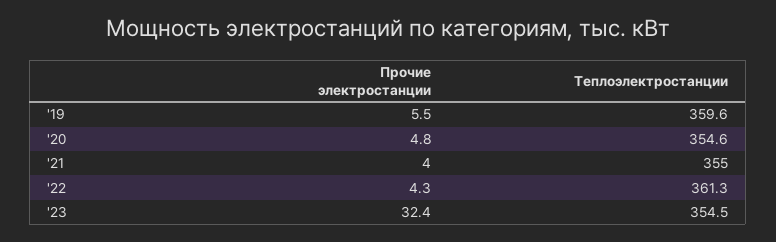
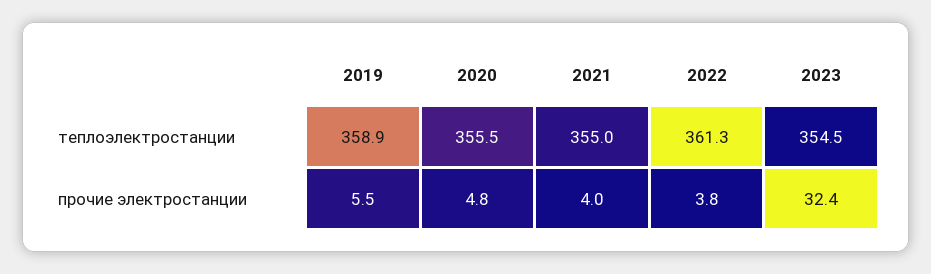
  {
    "Прочие электростанции": {
      "'19": 5.5,
      "'20": 4.8,
      "'21": 4,
-     "'22": 4.3,
+     "'22": 3.8,
      "'23": 32.4
    },
    "Теплоэлектростанции": {
-     "'19": 359.6,
+     "'19": 358.9,
-     "'20": 354.6,
+     "'20": 355.5,
      "'21": 355,
      "'22": 361.3,
      "'23": 354.5
    }
  }

